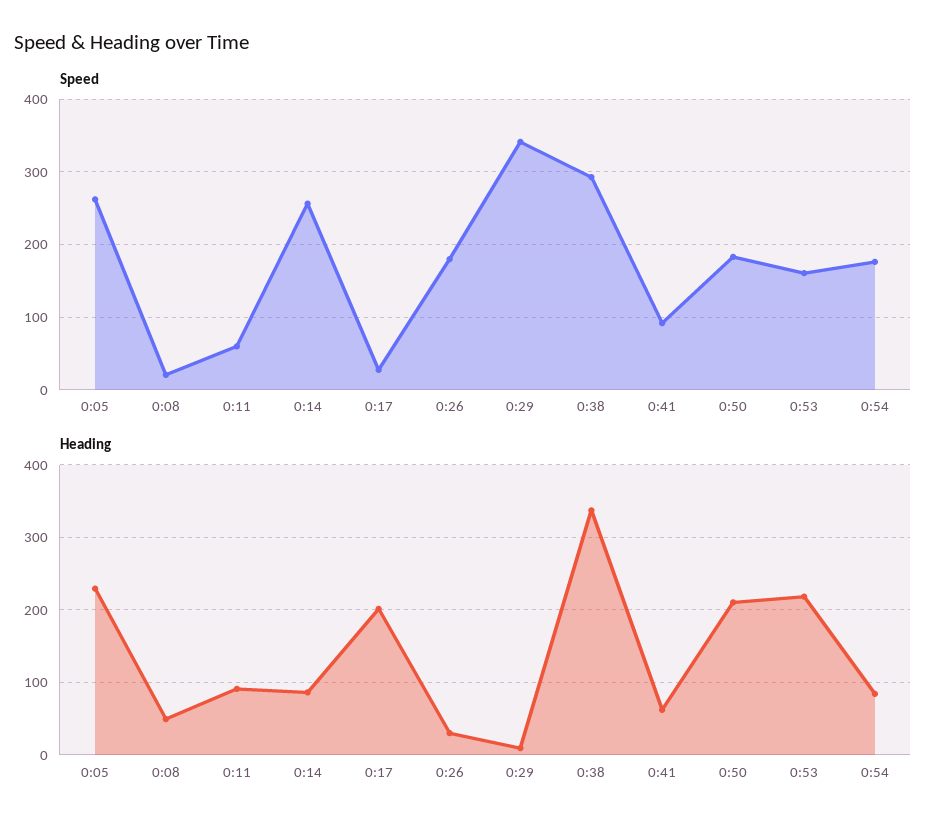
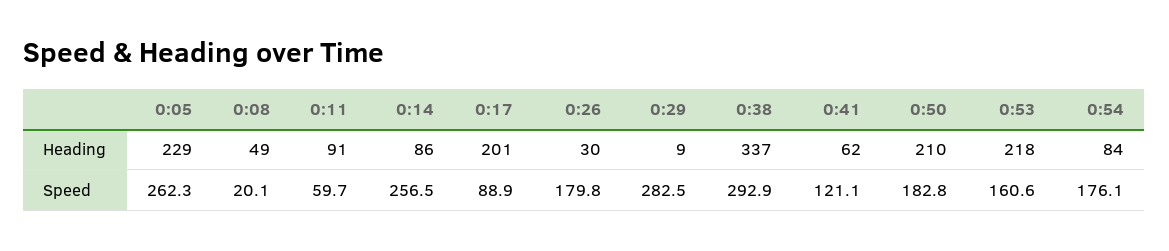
  {
    "Speed": {
      "0:05": 262.3,
      "0:08": 20.1,
      "0:11": 59.7,
      "0:14": 256.5,
-     "0:17": 30,
+     "0:17": 88.9,
      "0:26": 179.8,
-     "0:29": 340,
+     "0:29": 282.5,
      "0:38": 292.9,
-     "0:41": 90,
+     "0:41": 121.1,
      "0:50": 182.8,
      "0:53": 160.6,
      "0:54": 176.1
    },
    "Heading": {
      "0:05": 229,
      "0:08": 49,
      "0:11": 91,
      "0:14": 86,
      "0:17": 201,
      "0:26": 30,
      "0:29": 9,
      "0:38": 337,
      "0:41": 62,
      "0:50": 210,
      "0:53": 218,
      "0:54": 84
    }
  }

